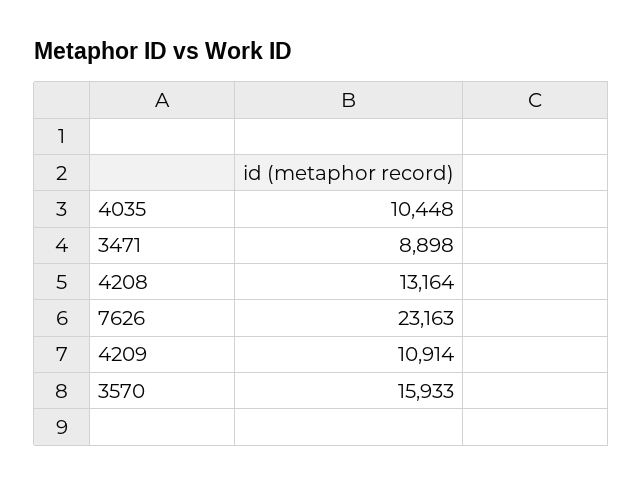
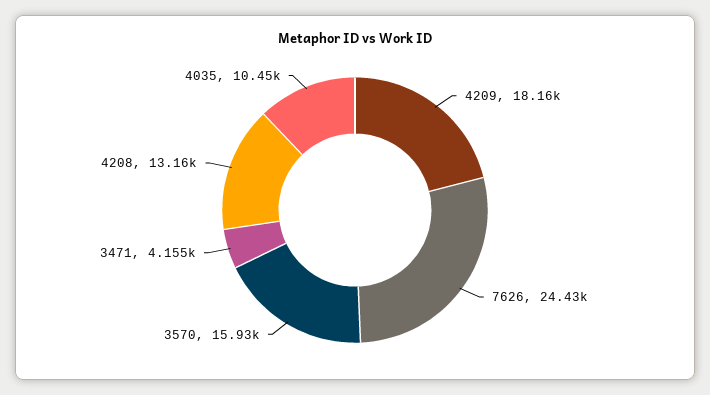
  {
    "4035": 10448,
-   "3471": 8898,
+   "3471": 4155,
    "4208": 13164,
-   "7626": 23163,
+   "7626": 24430,
-   "4209": 10914,
+   "4209": 18160,
    "3570": 15933
  }

